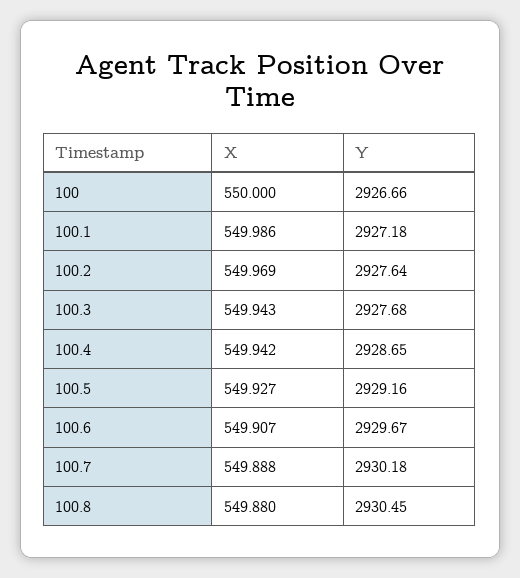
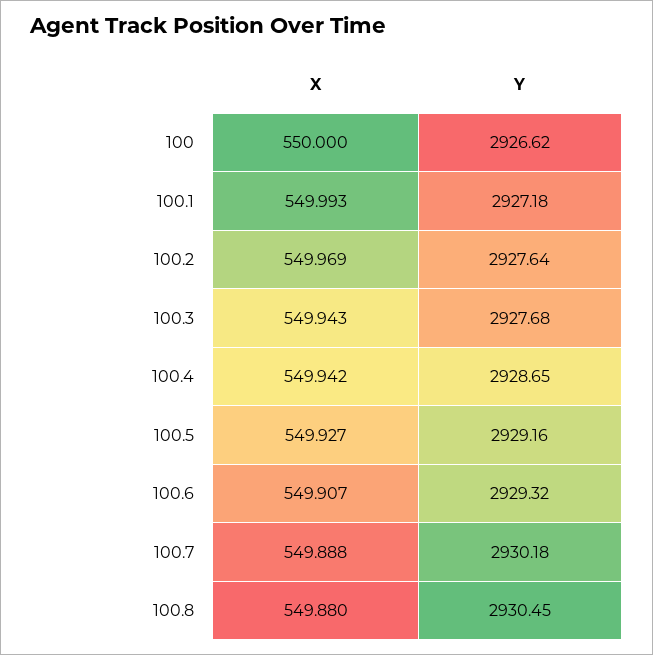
  {
    "X": {
      "100": 550,
-     "100.1": 549.986,
+     "100.1": 549.993,
      "100.2": 549.969,
      "100.3": 549.943,
      "100.4": 549.942,
      "100.5": 549.927,
      "100.6": 549.907,
      "100.7": 549.888,
      "100.8": 549.88
    },
    "Y": {
-     "100": 2926.66,
+     "100": 2926.62,
      "100.1": 2927.18,
      "100.2": 2927.64,
      "100.3": 2927.68,
      "100.4": 2928.65,
      "100.5": 2929.16,
-     "100.6": 2929.67,
+     "100.6": 2929.32,
      "100.7": 2930.18,
      "100.8": 2930.45
    }
  }

